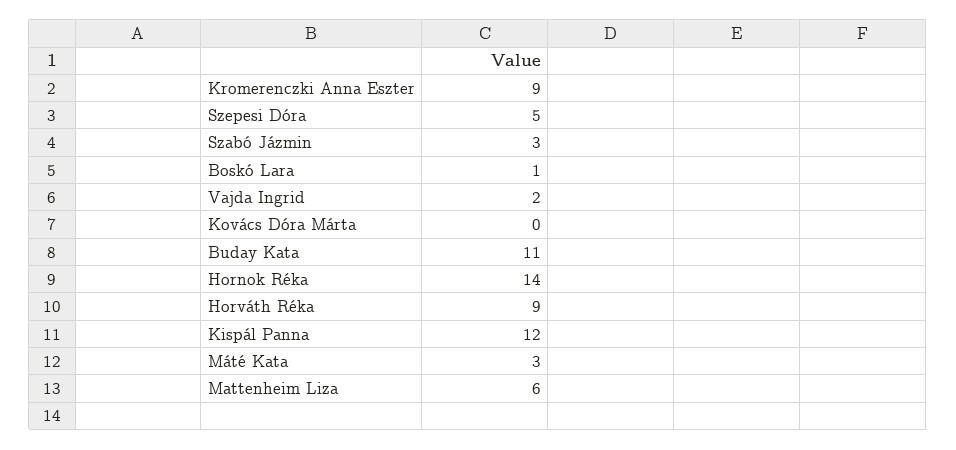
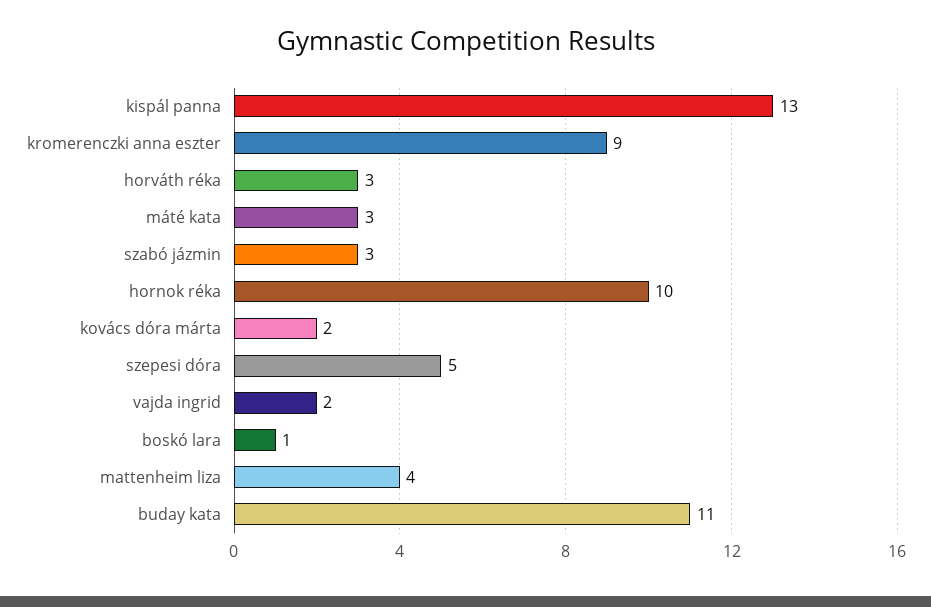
  {
    "Kromerenczki Anna Eszter": 9,
    "Szepesi Dóra": 5,
    "Szabó Jázmin": 3,
    "Boskó Lara": 1,
    "Vajda Ingrid": 2,
-   "Kovács Dóra Márta": 0,
+   "Kovács Dóra Márta": 2,
    "Buday Kata": 11,
-   "Hornok Réka": 14,
+   "Hornok Réka": 10,
-   "Horváth Réka": 9,
+   "Horváth Réka": 3,
-   "Kispál Panna": 12,
+   "Kispál Panna": 13,
    "Máté Kata": 3,
-   "Mattenheim Liza": 6
+   "Mattenheim Liza": 4
  }

